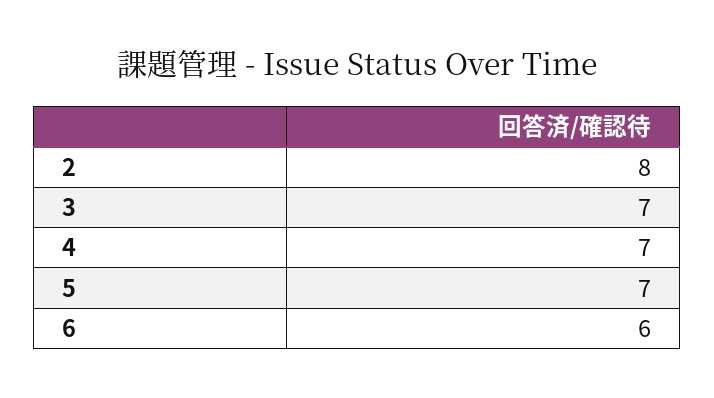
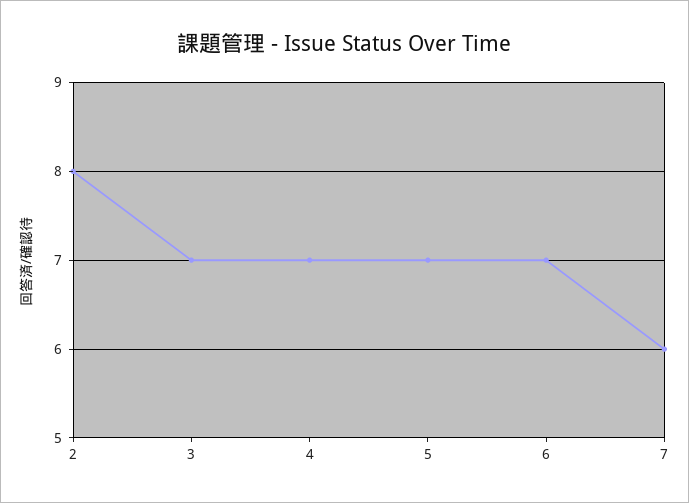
  {
    "2": 8,
    "3": 7,
    "4": 7,
    "5": 7,
-   "6": 6
+   "6": 7,
+   "7": 6
  }

